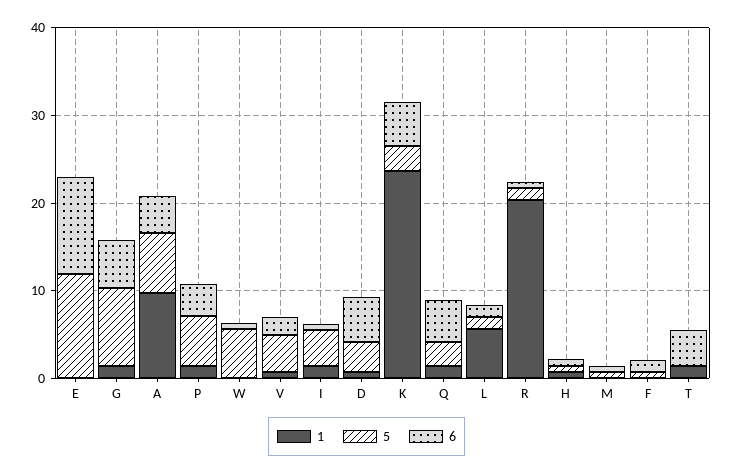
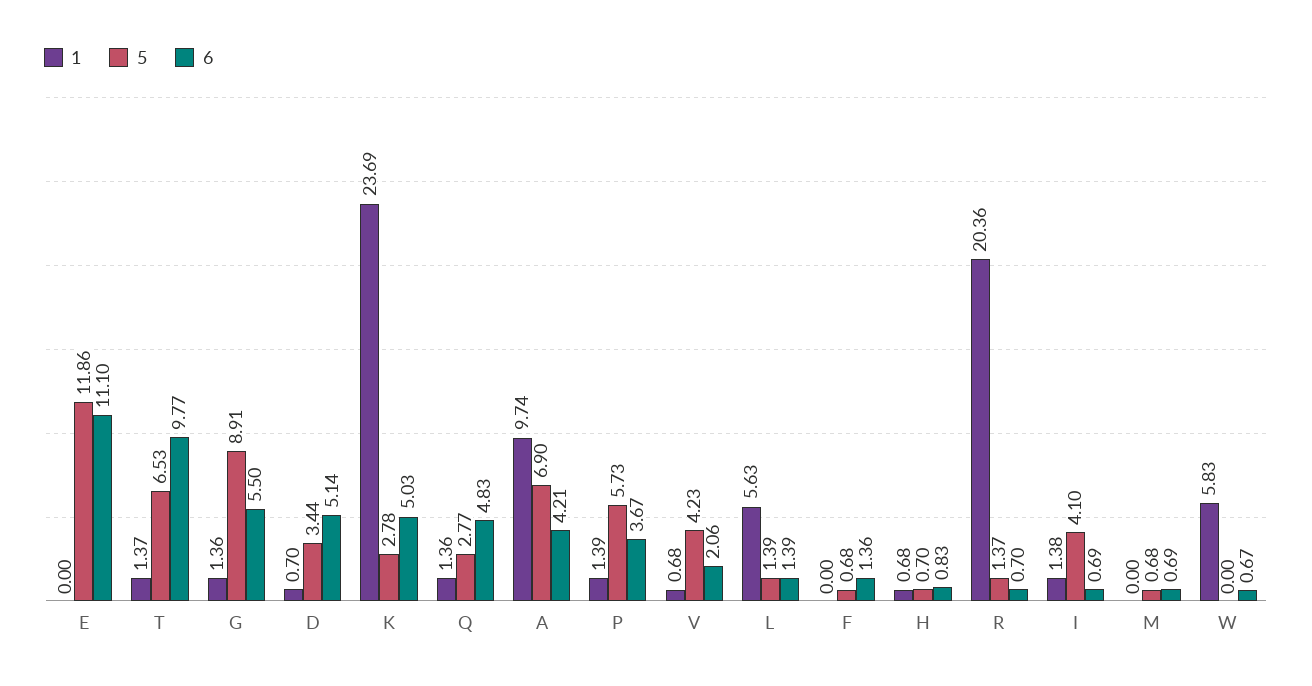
  {
    "1": {
      "E": 0,
      "G": 1.36,
      "A": 9.74,
      "P": 1.39,
-     "W": 0,
+     "W": 5.83,
      "V": 0.68,
      "I": 1.38,
      "D": 0.7,
      "K": 23.69,
      "Q": 1.36,
      "L": 5.63,
      "R": 20.36,
      "H": 0.68,
      "M": 0,
      "F": 0,
      "T": 1.37
    },
    "5": {
      "E": 11.86,
      "G": 8.91,
      "A": 6.9,
      "P": 5.73,
-     "W": 6,
+     "W": 0,
      "V": 4.23,
      "I": 4.1,
      "D": 3.44,
      "K": 2.78,
      "Q": 2.77,
      "L": 1.39,
      "R": 1.37,
      "H": 0.7,
      "M": 0.68,
      "F": 0.68,
-     "T": 0
+     "T": 6.53
    },
    "6": {
      "E": 11.1,
      "G": 5.5,
      "A": 4.21,
      "P": 3.67,
      "W": 0.67,
      "V": 2.06,
      "I": 0.69,
      "D": 5.14,
      "K": 5.03,
      "Q": 4.83,
      "L": 1.39,
      "R": 0.7,
      "H": 0.83,
      "M": 0.69,
      "F": 1.36,
-     "T": 4
+     "T": 9.77
    }
  }

